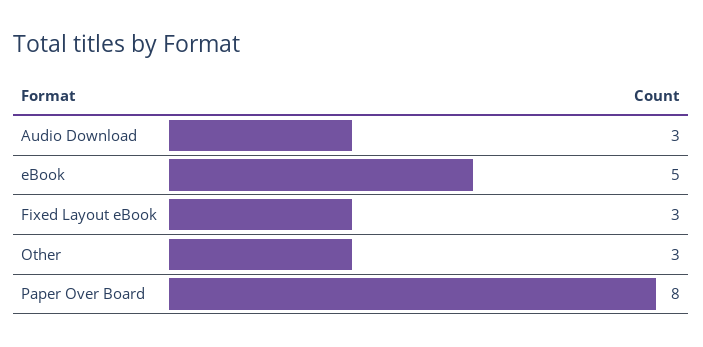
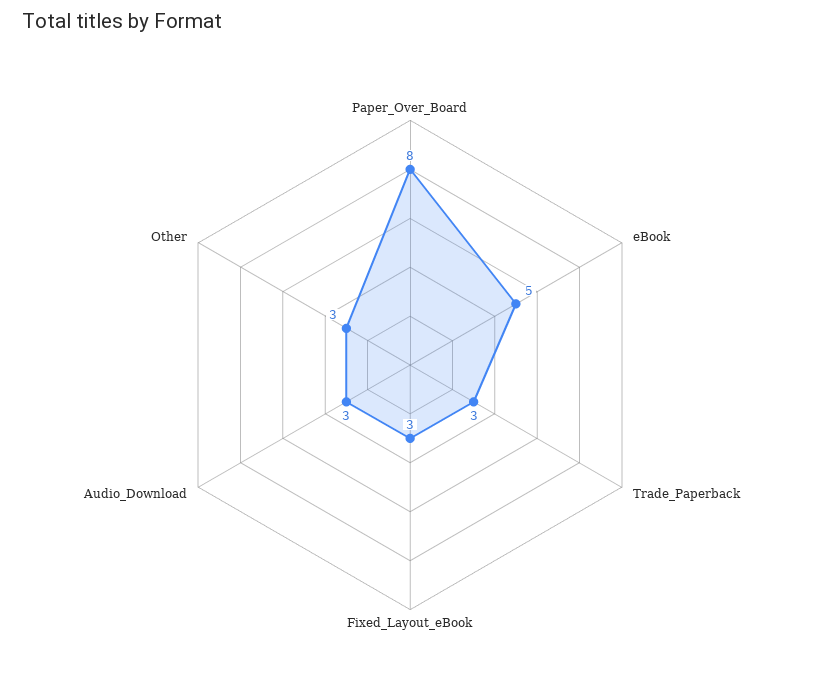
  {
    "Audio Download": 3,
    "eBook": 5,
    "Fixed Layout eBook": 3,
    "Other": 3,
-   "Paper Over Board": 8
+   "Paper Over Board": 8,
+   "Trade_Paperback": 3
  }

